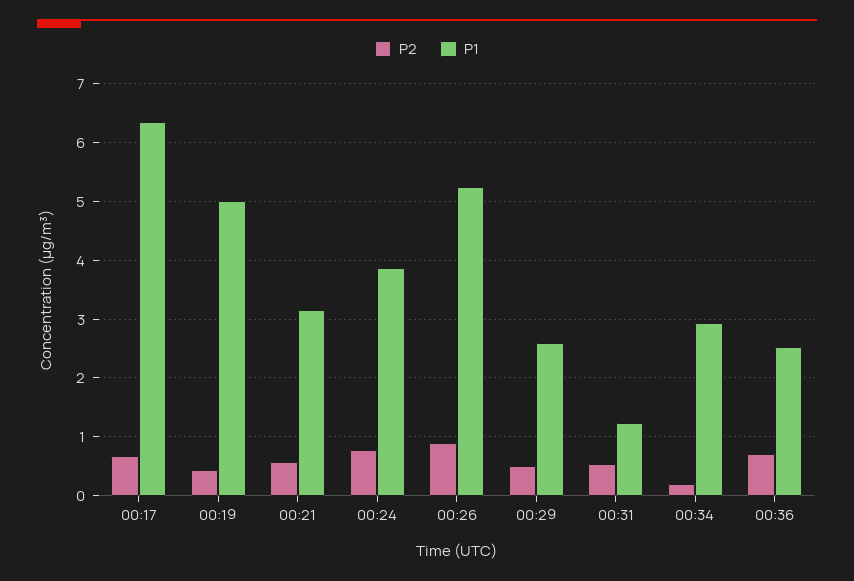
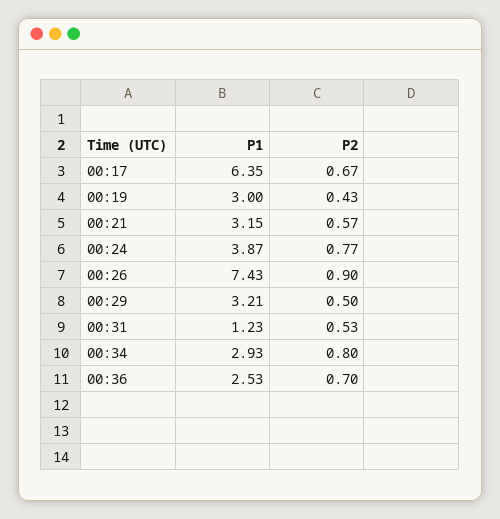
  {
    "P2": {
      "00:17": 0.67,
      "00:19": 0.43,
      "00:21": 0.57,
      "00:24": 0.77,
      "00:26": 0.9,
      "00:29": 0.5,
      "00:31": 0.53,
-     "00:34": 0.2,
+     "00:34": 0.8,
      "00:36": 0.7
    },
    "P1": {
      "00:17": 6.35,
-     "00:19": 5,
+     "00:19": 3,
      "00:21": 3.15,
      "00:24": 3.87,
-     "00:26": 5.2,
+     "00:26": 7.43,
-     "00:29": 2.6,
+     "00:29": 3.21,
      "00:31": 1.23,
      "00:34": 2.93,
      "00:36": 2.53
    }
  }

